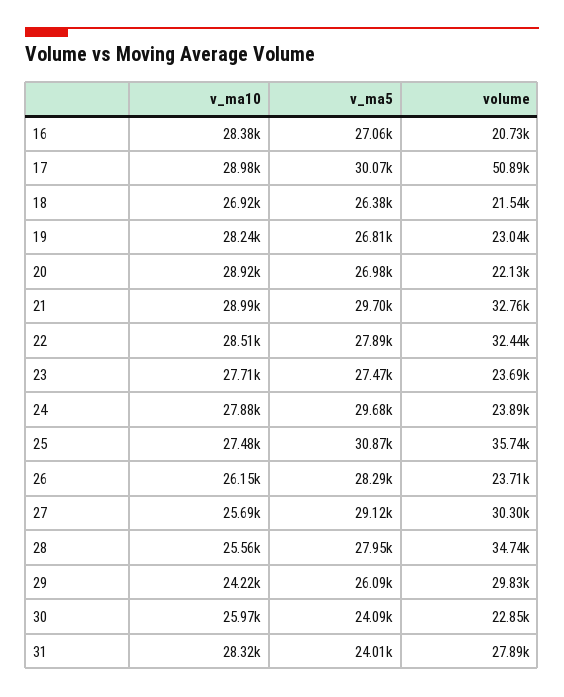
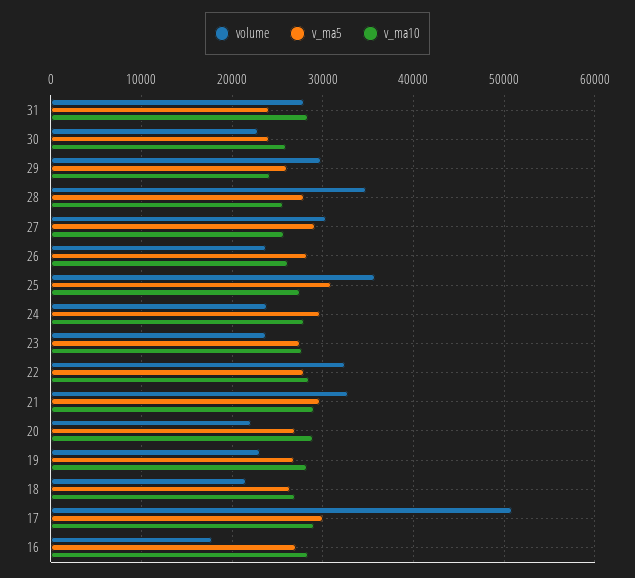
  {
    "v_ma10": {
      "16": 28380,
      "17": 28980,
      "18": 26920,
      "19": 28240,
      "20": 28920,
      "21": 28990,
      "22": 28510,
      "23": 27710,
      "24": 27880,
      "25": 27480,
      "26": 26150,
      "27": 25690,
      "28": 25560,
      "29": 24220,
      "30": 25970,
      "31": 28320
    },
    "v_ma5": {
      "16": 27060,
      "17": 30070,
      "18": 26380,
      "19": 26810,
      "20": 26980,
      "21": 29700,
      "22": 27890,
      "23": 27470,
      "24": 29680,
      "25": 30870,
      "26": 28290,
      "27": 29120,
      "28": 27950,
      "29": 26090,
      "30": 24090,
      "31": 24010
    },
    "volume": {
-     "16": 20730,
+     "16": 18000,
      "17": 50890,
      "18": 21540,
      "19": 23040,
      "20": 22130,
      "21": 32760,
      "22": 32440,
      "23": 23690,
      "24": 23890,
      "25": 35740,
      "26": 23710,
      "27": 30300,
      "28": 34740,
      "29": 29830,
      "30": 22850,
      "31": 27890
    }
  }

